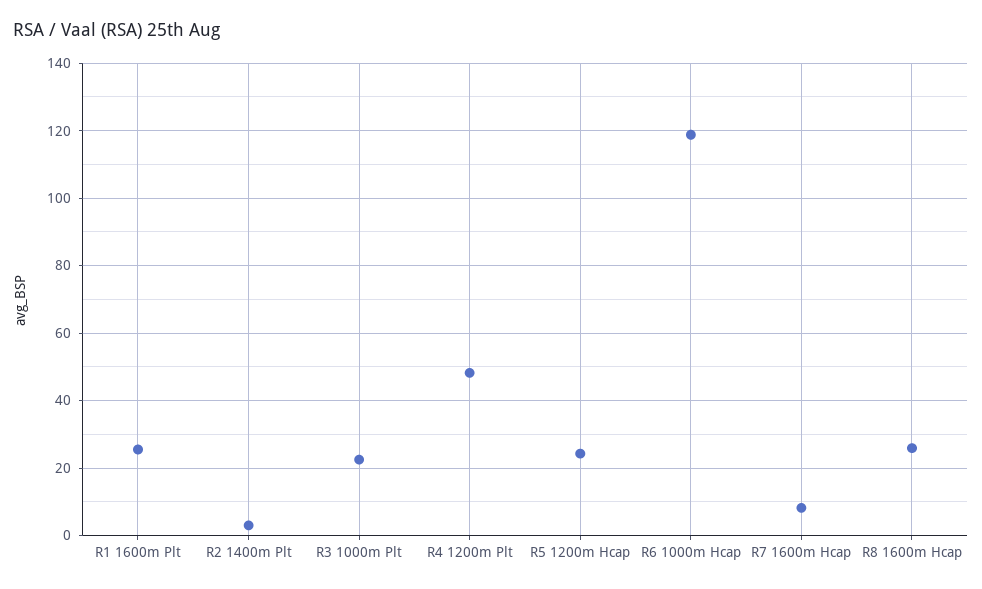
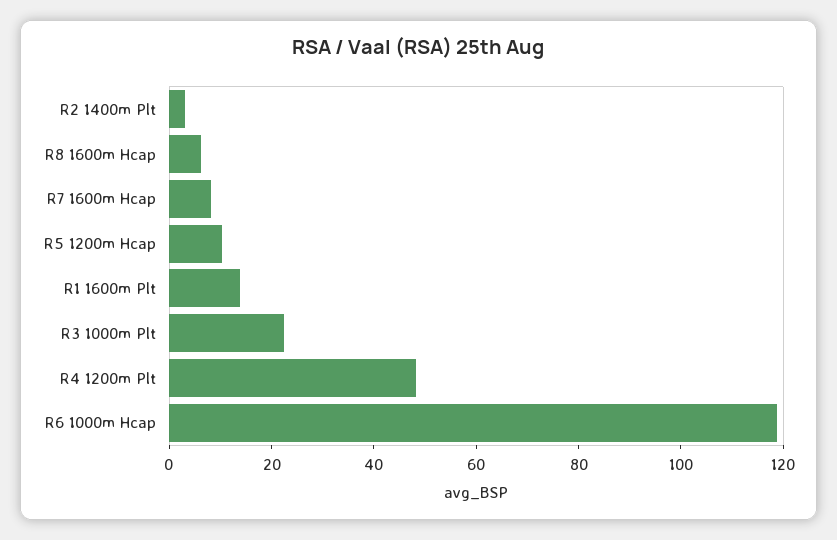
  {
-   "R1 1600m Plt": 26,
+   "R1 1600m Plt": 15,
    "R2 1400m Plt": 4,
    "R3 1000m Plt": 22,
    "R4 1200m Plt": 48,
-   "R5 1200m Hcap": 24,
+   "R5 1200m Hcap": 10,
    "R6 1000m Hcap": 118,
    "R7 1600m Hcap": 8,
-   "R8 1600m Hcap": 26
+   "R8 1600m Hcap": 5
  }

